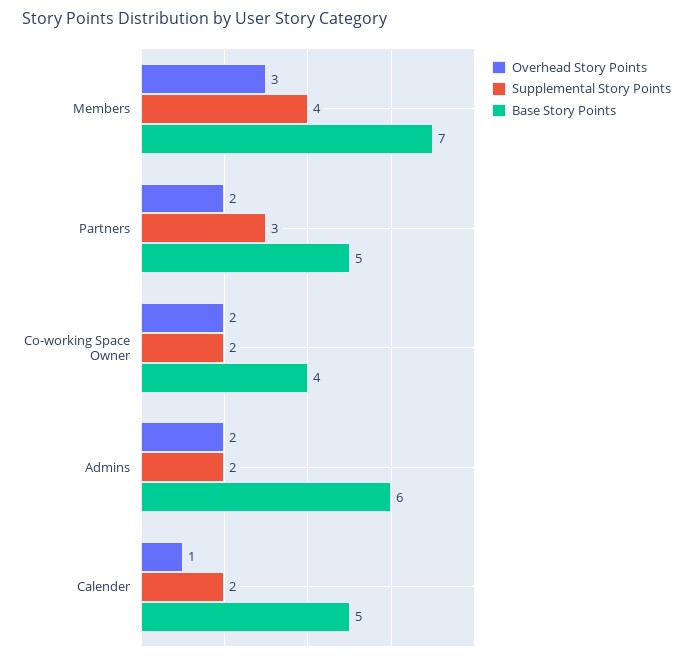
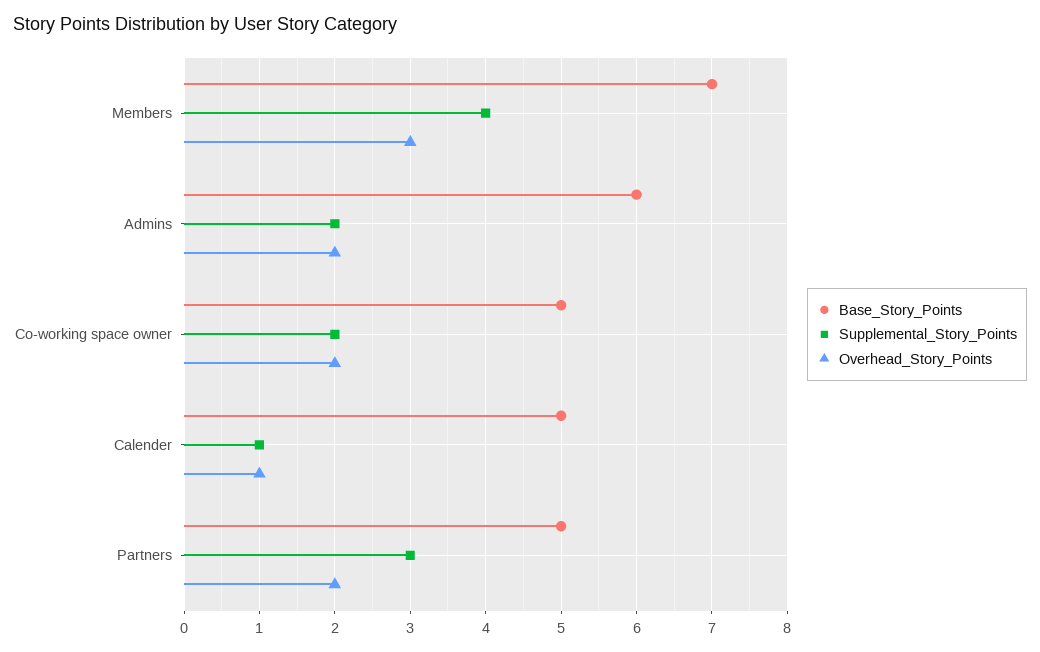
  {
    "Overhead Story Points": {
      "Members": 3,
      "Partners": 2,
      "Co-working Space Owner": 2,
      "Admins": 2,
      "Calender": 1
    },
    "Supplemental Story Points": {
      "Members": 4,
      "Partners": 3,
      "Co-working Space Owner": 2,
      "Admins": 2,
-     "Calender": 2
+     "Calender": 1
    },
    "Base Story Points": {
      "Members": 7,
      "Partners": 5,
-     "Co-working Space Owner": 4,
+     "Co-working Space Owner": 5,
      "Admins": 6,
      "Calender": 5
    }
  }

